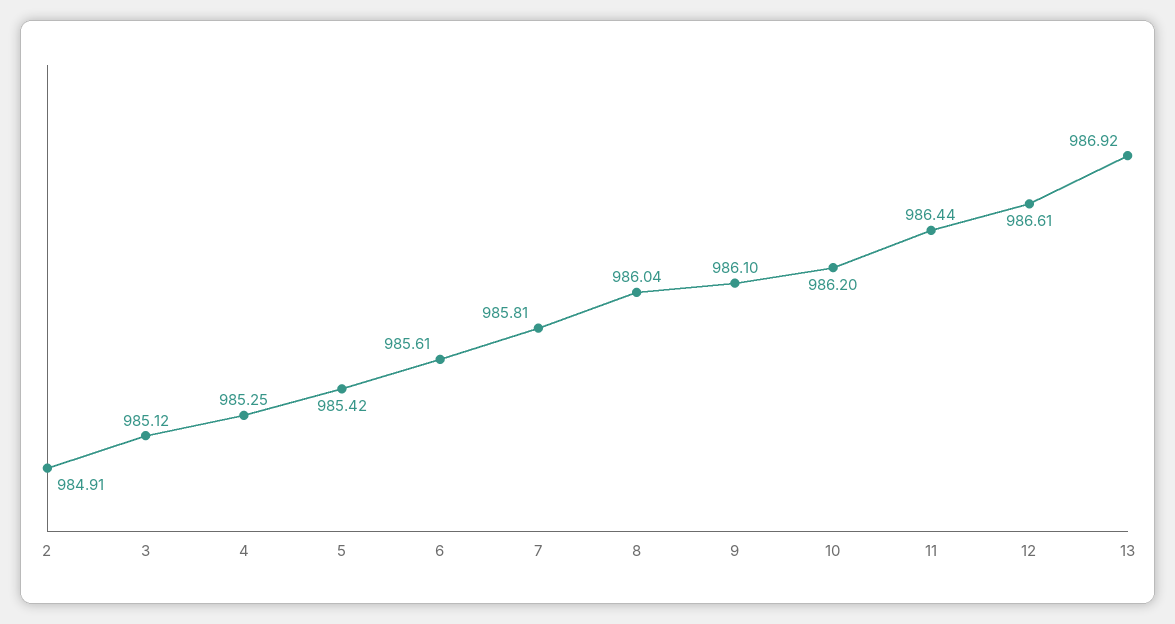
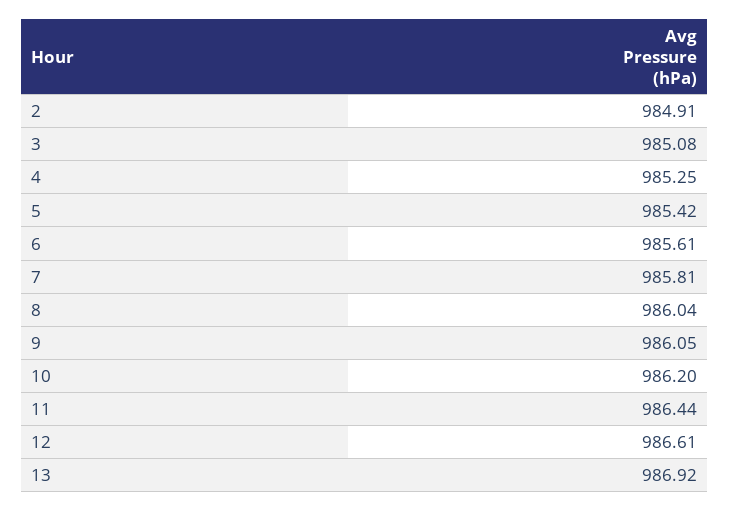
  {
    "2": 984.91,
-   "3": 985.12,
+   "3": 985.08,
    "4": 985.25,
    "5": 985.42,
    "6": 985.61,
    "7": 985.81,
    "8": 986.04,
-   "9": 986.1,
+   "9": 986.05,
    "10": 986.2,
    "11": 986.44,
    "12": 986.61,
    "13": 986.92
  }

